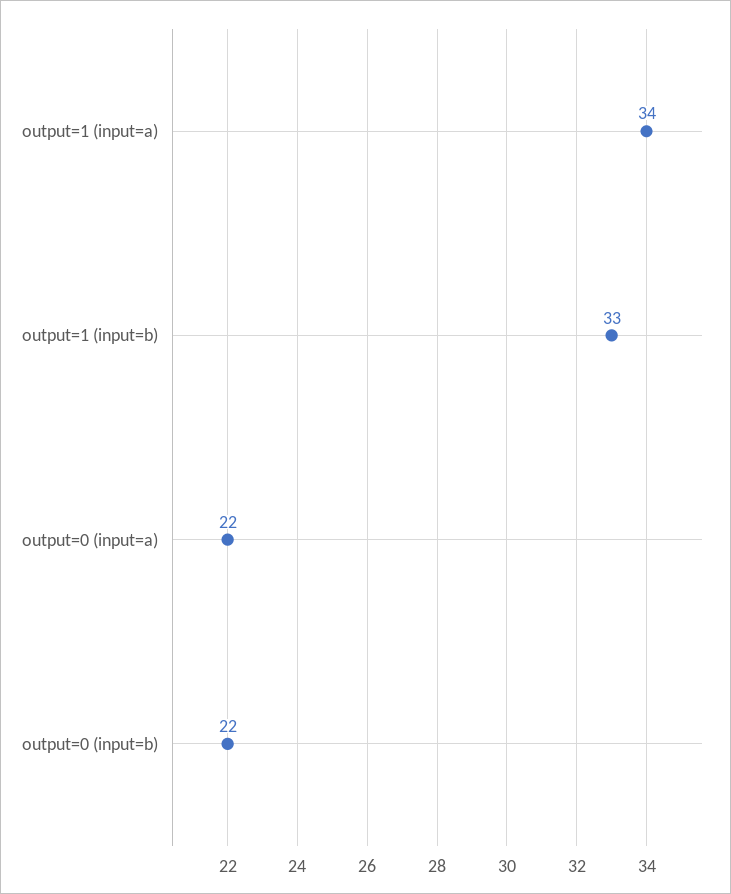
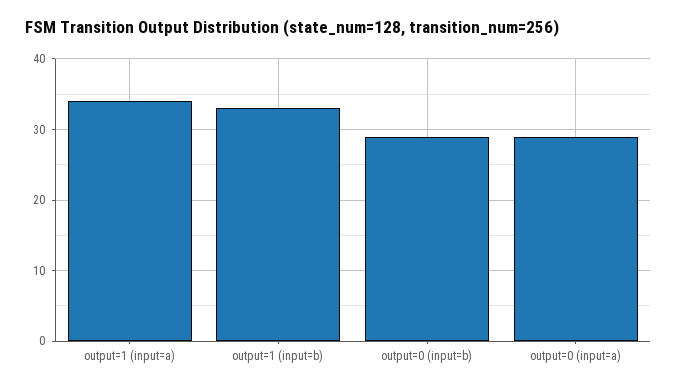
  {
    "output=1 (input=a)": 34,
    "output=1 (input=b)": 33,
-   "output=0 (input=a)": 22,
+   "output=0 (input=a)": 29,
-   "output=0 (input=b)": 22
+   "output=0 (input=b)": 29
  }

